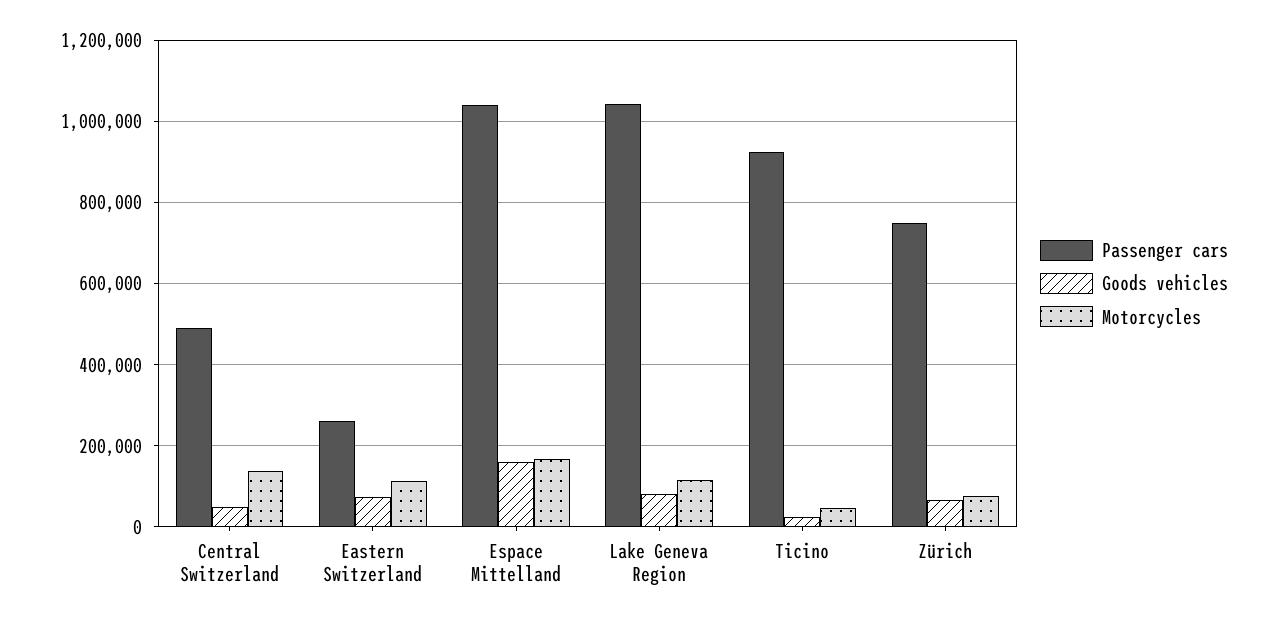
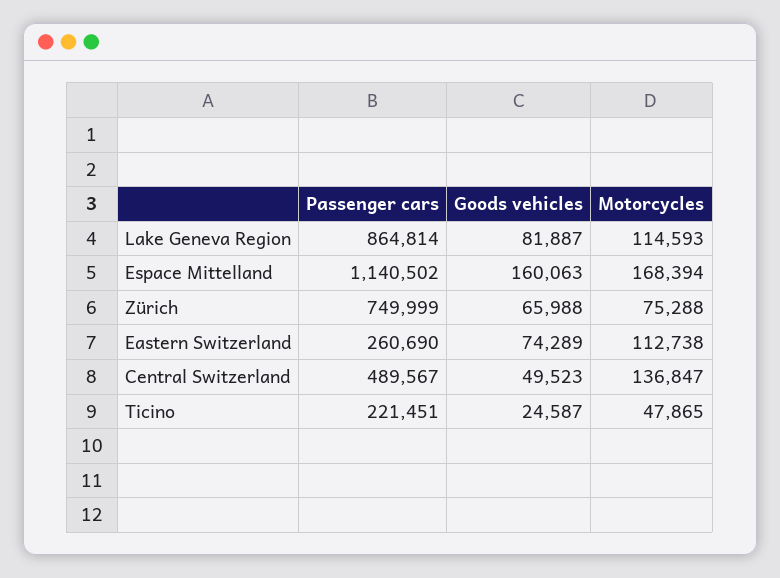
  {
    "Passenger cars": {
      "Central Switzerland": 489567,
      "Eastern Switzerland": 260690,
-     "Espace Mittelland": 1040000,
+     "Espace Mittelland": 1140502,
-     "Lake Geneva Region": 1040000,
+     "Lake Geneva Region": 864814,
-     "Ticino": 920000,
+     "Ticino": 221451,
      "Zürich": 749999
    },
    "Goods vehicles": {
      "Central Switzerland": 49523,
      "Eastern Switzerland": 74289,
      "Espace Mittelland": 160063,
      "Lake Geneva Region": 81887,
      "Ticino": 24587,
      "Zürich": 65988
    },
    "Motorcycles": {
      "Central Switzerland": 136847,
      "Eastern Switzerland": 112738,
      "Espace Mittelland": 168394,
      "Lake Geneva Region": 114593,
      "Ticino": 47865,
      "Zürich": 75288
    }
  }

